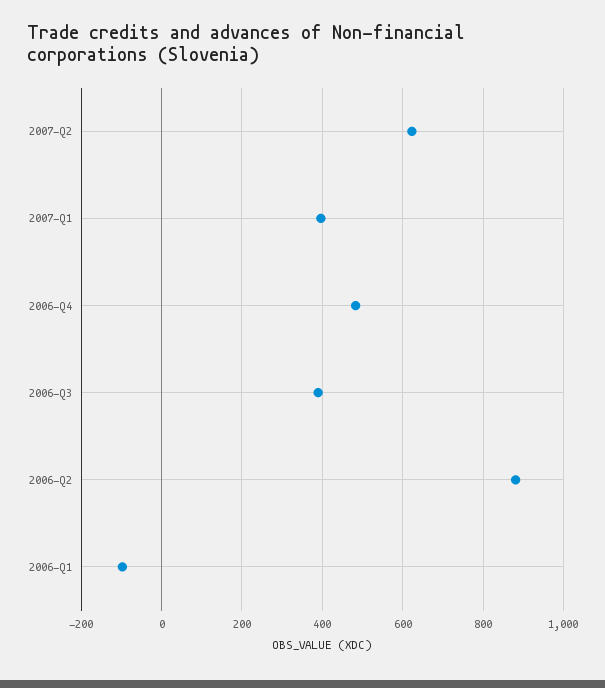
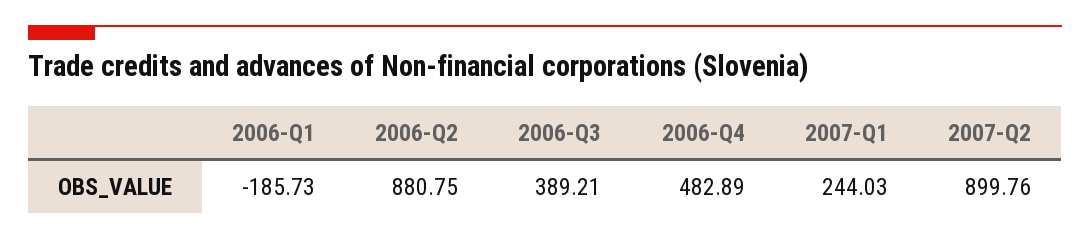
  {
-   "2007-Q2": 620,
+   "2007-Q2": 899.76,
-   "2007-Q1": 400,
+   "2007-Q1": 244.03,
    "2006-Q4": 482.89,
    "2006-Q3": 389.21,
    "2006-Q2": 880.75,
-   "2006-Q1": -100
+   "2006-Q1": -185.73
  }

